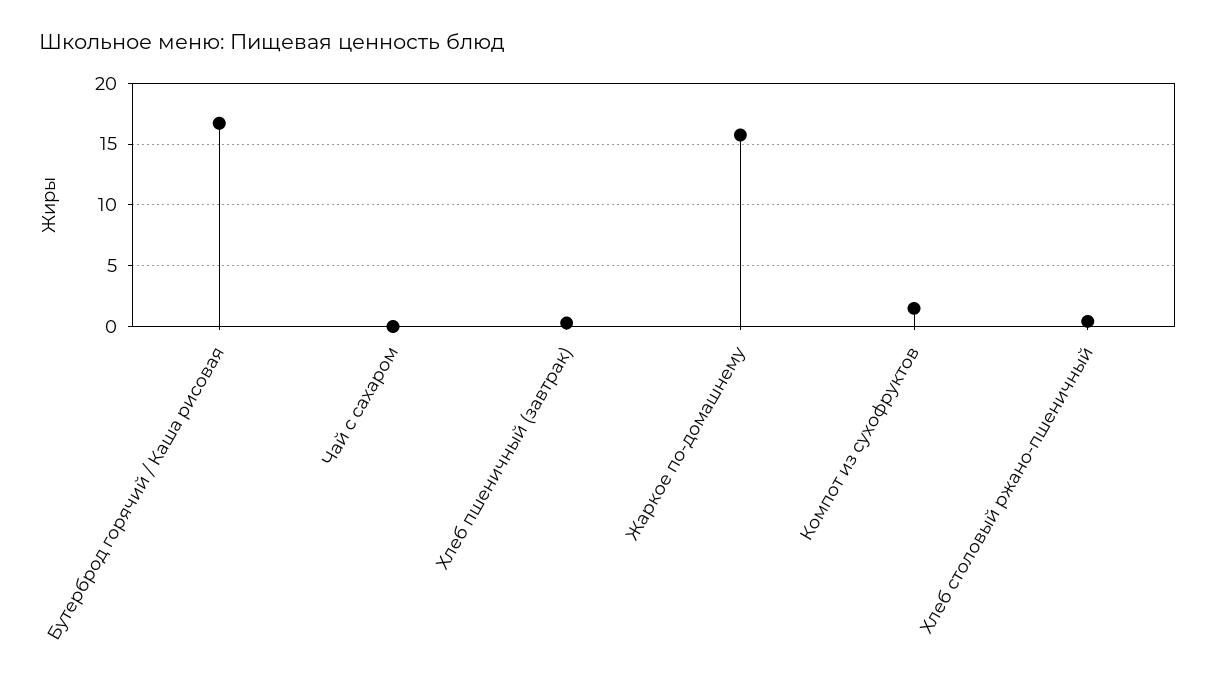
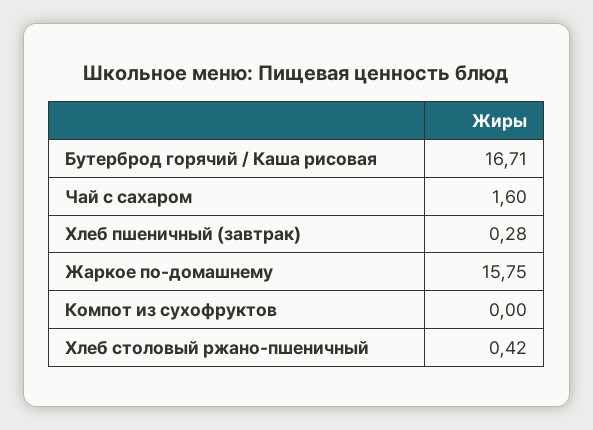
  {
    "Бутерброд горячий / Каша рисовая": 16.71,
-   "Чай с сахаром": 0,
+   "Чай с сахаром": 1.6,
    "Хлеб пшеничный (завтрак)": 0.28,
    "Жаркое по-домашнему": 15.75,
-   "Компот из сухофруктов": 1.5,
+   "Компот из сухофруктов": 0,
    "Хлеб столовый ржано-пшеничный": 0.42
  }

